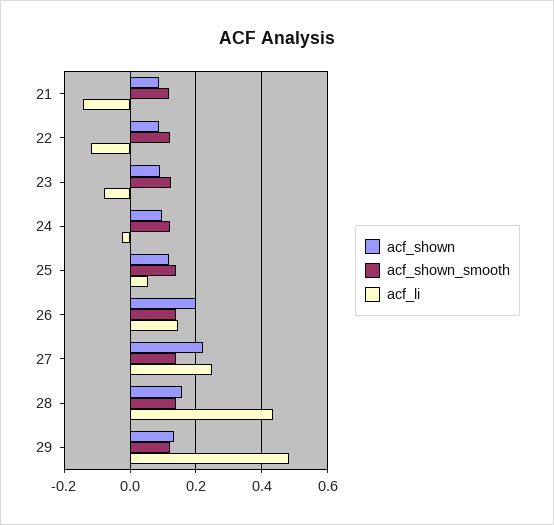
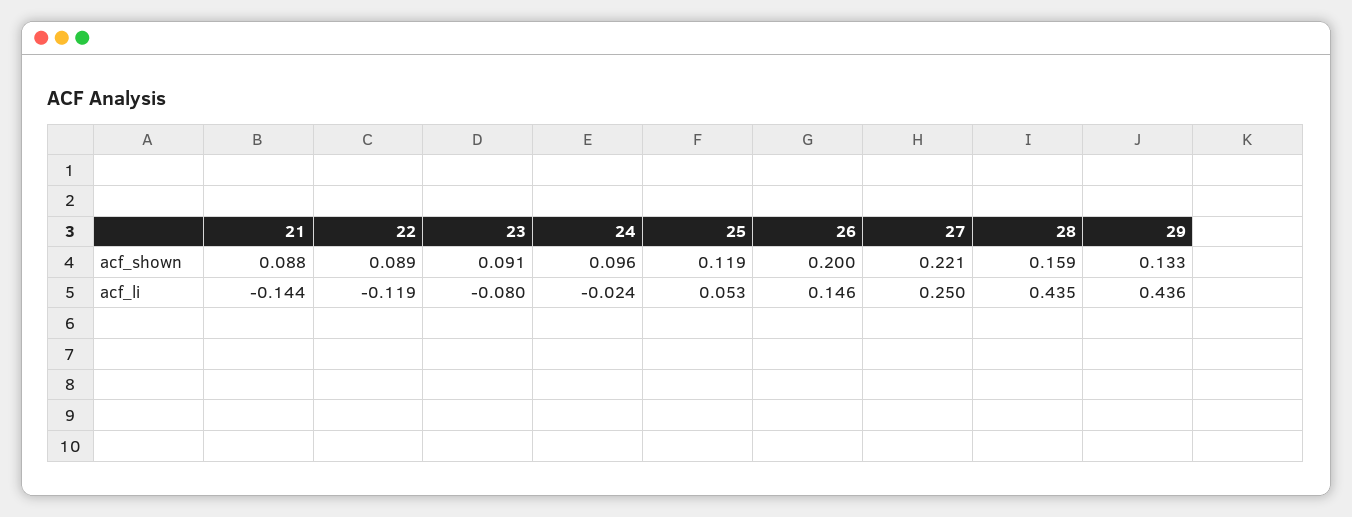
  {
    "acf_shown": {
      "21": 0.088,
      "22": 0.089,
      "23": 0.091,
      "24": 0.096,
      "25": 0.119,
      "26": 0.2,
      "27": 0.221,
      "28": 0.159,
      "29": 0.133
    },
-   "acf_shown_smooth": {
-     "21": 0.12,
-     "22": 0.12,
-     "23": 0.12,
-     "24": 0.12,
-     "25": 0.14,
-     "26": 0.14,
-     "27": 0.14,
-     "28": 0.14,
-     "29": 0.12
-   },
    "acf_li": {
      "21": -0.144,
      "22": -0.119,
      "23": -0.08,
      "24": -0.024,
      "25": 0.053,
      "26": 0.146,
      "27": 0.25,
      "28": 0.435,
-     "29": 0.48
+     "29": 0.436
    }
  }

